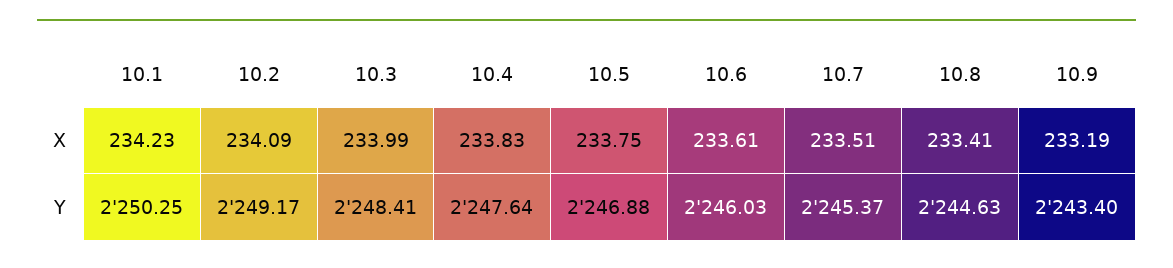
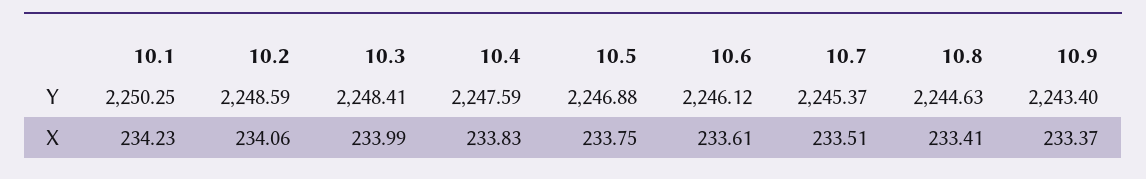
  {
    "10.1": {
      "X": 234.23,
      "Y": 2250.25
    },
    "10.2": {
-     "X": 234.09,
+     "X": 234.06,
-     "Y": 2249.17
+     "Y": 2248.59
    },
    "10.3": {
      "X": 233.99,
      "Y": 2248.41
    },
    "10.4": {
      "X": 233.83,
-     "Y": 2247.64
+     "Y": 2247.59
    },
    "10.5": {
      "X": 233.75,
      "Y": 2246.88
    },
    "10.6": {
      "X": 233.61,
-     "Y": 2246.03
+     "Y": 2246.12
    },
    "10.7": {
      "X": 233.51,
      "Y": 2245.37
    },
    "10.8": {
      "X": 233.41,
      "Y": 2244.63
    },
    "10.9": {
-     "X": 233.19,
+     "X": 233.37,
      "Y": 2243.4
    }
  }

